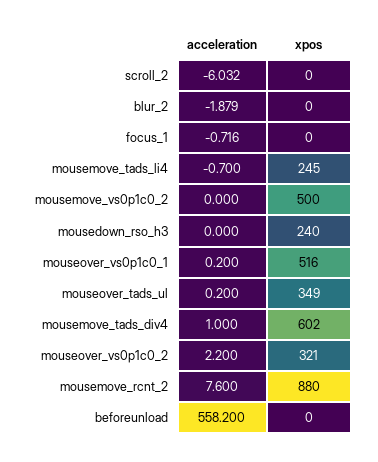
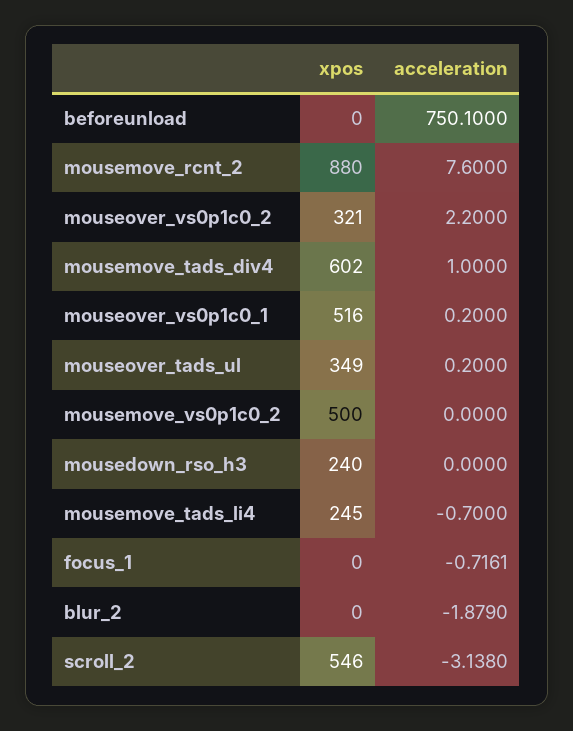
  {
    "acceleration": {
-     "scroll_2": -6.032,
+     "scroll_2": -3.138,
      "blur_2": -1.879,
      "focus_1": -0.7161,
      "mousemove_tads_li4": -0.7,
      "mousemove_vs0p1c0_2": 0,
      "mousedown_rso_h3": 0,
      "mouseover_vs0p1c0_1": 0.2,
      "mouseover_tads_ul": 0.2,
      "mousemove_tads_div4": 1,
      "mouseover_vs0p1c0_2": 2.2,
      "mousemove_rcnt_2": 7.6,
-     "beforeunload": 558.2
+     "beforeunload": 750.1
    },
    "xpos": {
-     "scroll_2": 0,
+     "scroll_2": 546,
      "blur_2": 0,
      "focus_1": 0,
      "mousemove_tads_li4": 245,
      "mousemove_vs0p1c0_2": 500,
      "mousedown_rso_h3": 240,
      "mouseover_vs0p1c0_1": 516,
      "mouseover_tads_ul": 349,
      "mousemove_tads_div4": 602,
      "mouseover_vs0p1c0_2": 321,
      "mousemove_rcnt_2": 880,
      "beforeunload": 0
    }
  }

